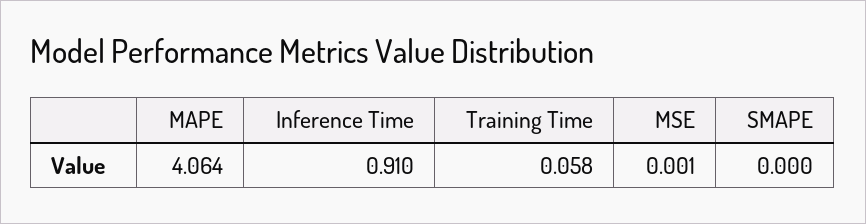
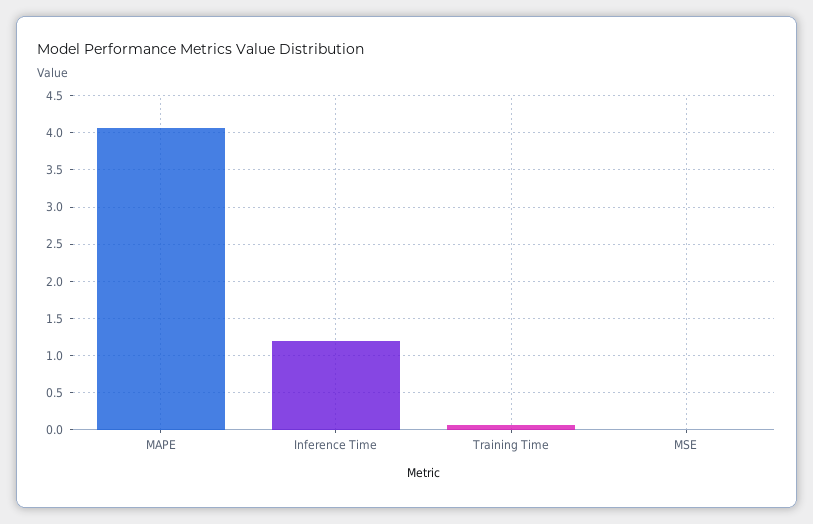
  {
    "MAPE": 4.064,
-   "Inference Time": 0.91,
+   "Inference Time": 1.2,
    "Training Time": 0.058,
-   "MSE": 0.001,
+   "MSE": 0.001
-   "SMAPE": 0
  }

